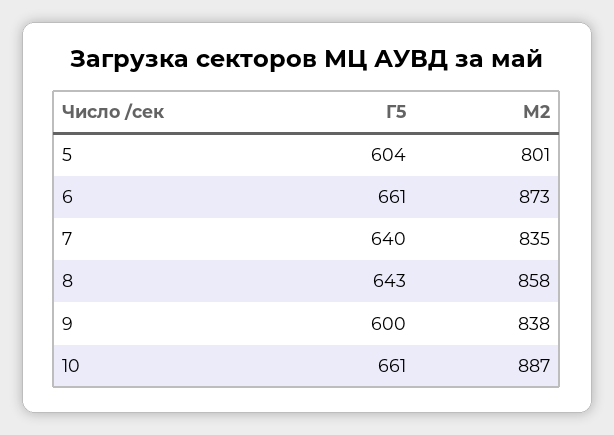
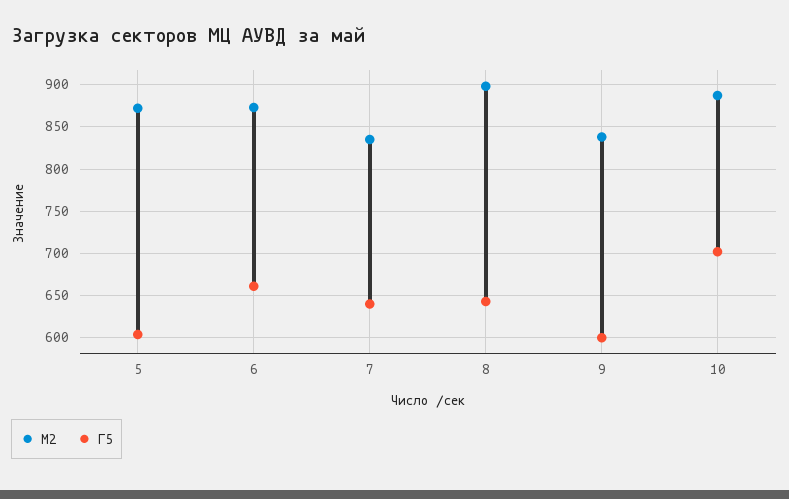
  {
    "Г5": {
      "5": 604,
      "6": 661,
      "7": 640,
      "8": 643,
      "9": 600,
-     "10": 661
+     "10": 700
    },
    "M2": {
-     "5": 801,
+     "5": 870,
      "6": 873,
      "7": 835,
-     "8": 858,
+     "8": 900,
      "9": 838,
      "10": 887
    }
  }

